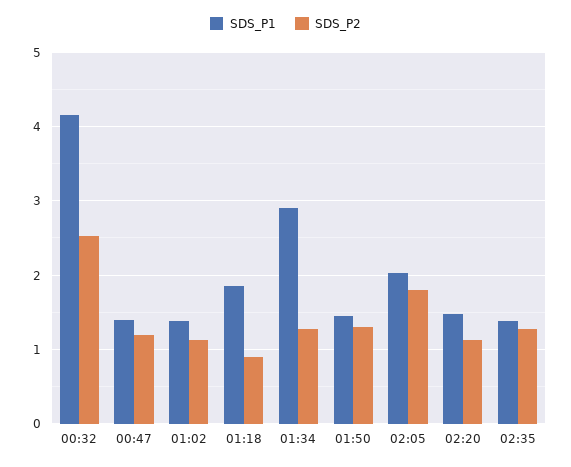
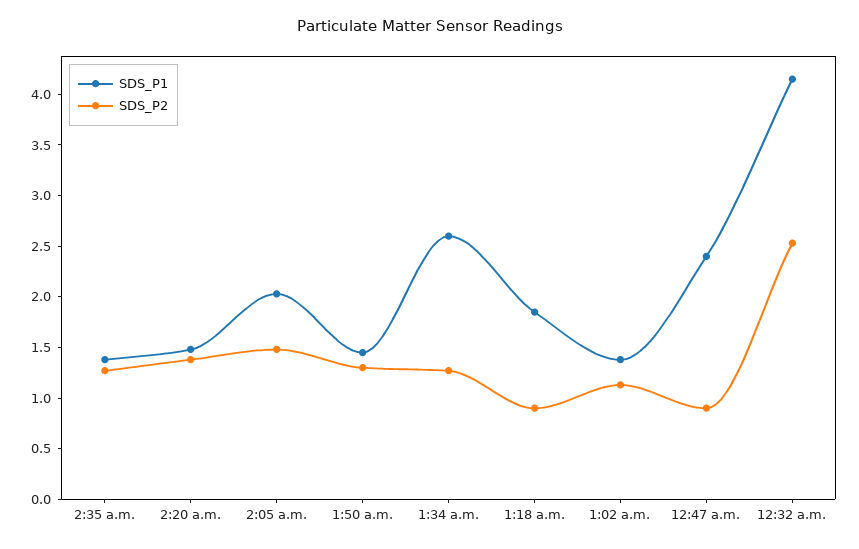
  {
    "SDS_P1": {
      "00:32": 4.2,
-     "00:47": 1.4,
+     "00:47": 2.4,
      "01:02": 1.4,
      "01:18": 1.9,
-     "01:34": 2.9,
+     "01:34": 2.6,
      "01:50": 1.5,
      "02:05": 2,
      "02:20": 1.5,
      "02:35": 1.4
    },
    "SDS_P2": {
      "00:32": 2.5,
-     "00:47": 1.2,
+     "00:47": 0.9,
      "01:02": 1.1,
      "01:18": 0.9,
      "01:34": 1.3,
      "01:50": 1.3,
-     "02:05": 1.8,
+     "02:05": 1.5,
-     "02:20": 1.1,
+     "02:20": 1.4,
      "02:35": 1.3
    }
  }

